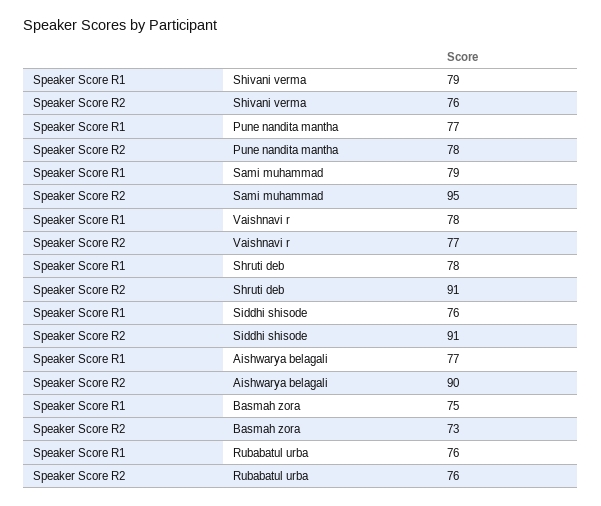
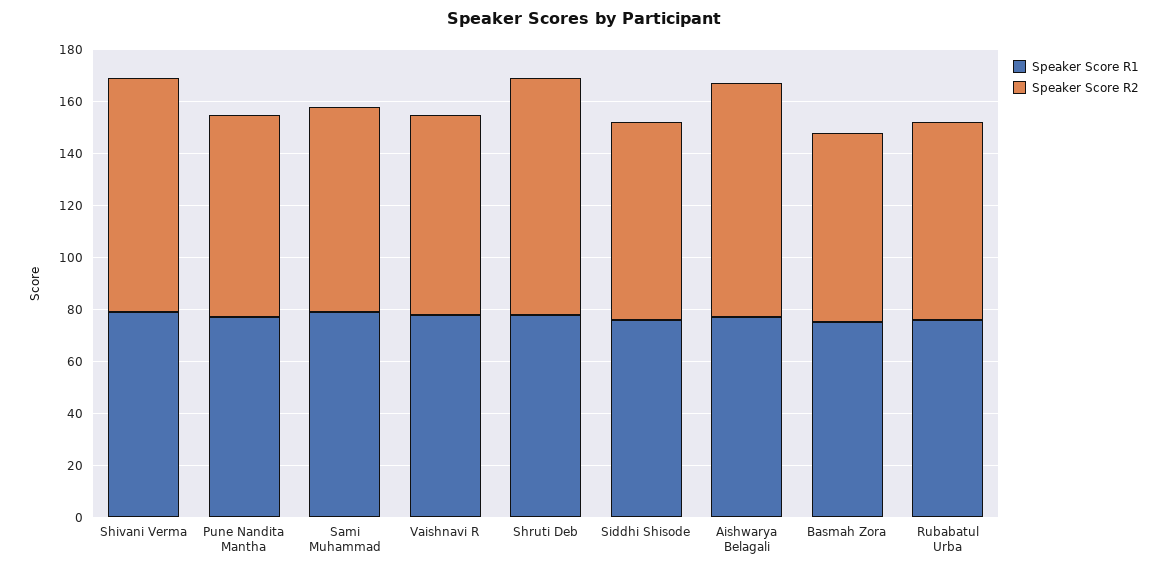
  {
    "Speaker Score R1": {
      "Shivani verma": 79,
      "Pune nandita mantha": 77,
      "Sami muhammad": 79,
      "Vaishnavi r": 78,
      "Shruti deb": 78,
      "Siddhi shisode": 76,
      "Aishwarya belagali": 77,
      "Basmah zora": 75,
      "Rubabatul urba": 76
    },
    "Speaker Score R2": {
-     "Shivani verma": 76,
+     "Shivani verma": 90,
      "Pune nandita mantha": 78,
-     "Sami muhammad": 95,
+     "Sami muhammad": 80,
      "Vaishnavi r": 77,
      "Shruti deb": 91,
-     "Siddhi shisode": 91,
+     "Siddhi shisode": 75,
      "Aishwarya belagali": 90,
      "Basmah zora": 73,
      "Rubabatul urba": 76
    }
  }

